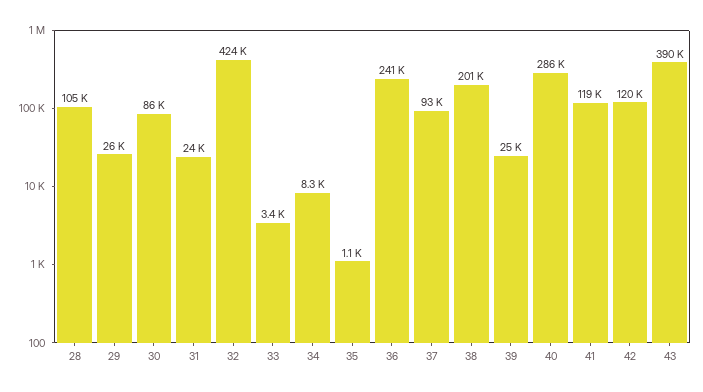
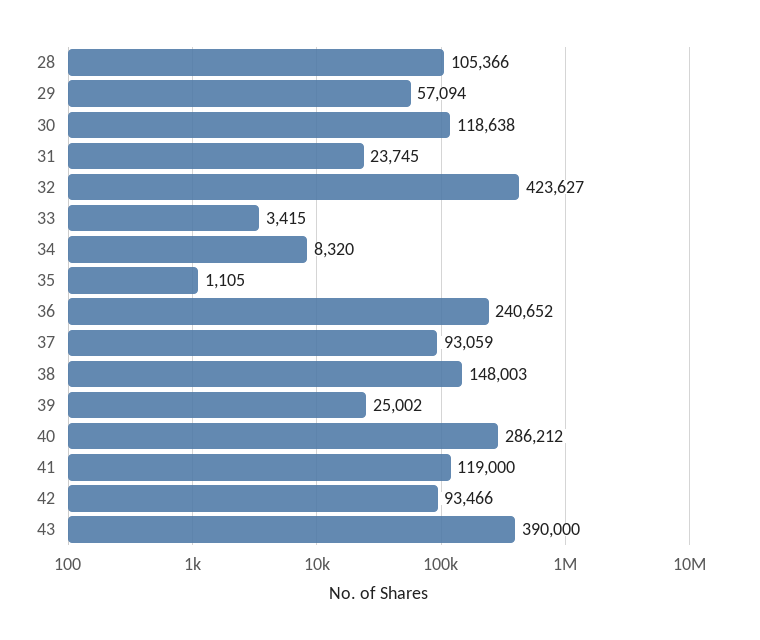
  {
    "28": 105366,
-   "29": 26000,
+   "29": 57094,
-   "30": 86000,
+   "30": 118638,
    "31": 23745,
    "32": 423627,
    "33": 3415,
    "34": 8320,
    "35": 1105,
    "36": 240652,
    "37": 93059,
-   "38": 201000,
+   "38": 148003,
    "39": 25002,
    "40": 286212,
    "41": 119000,
-   "42": 120000,
+   "42": 93466,
    "43": 390000
  }

